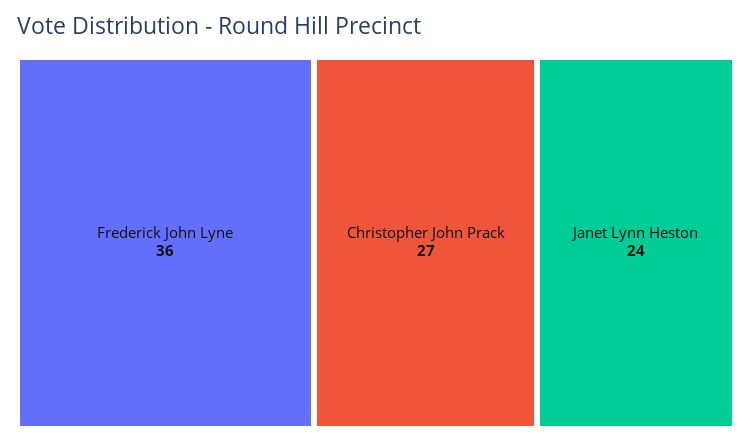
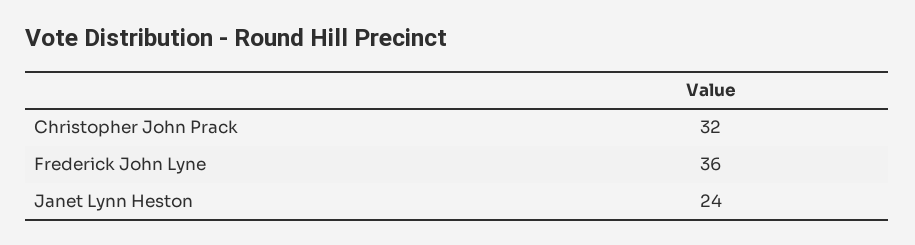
  {
    "Frederick John Lyne": 36,
-   "Christopher John Prack": 27,
+   "Christopher John Prack": 32,
    "Janet Lynn Heston": 24
  }

